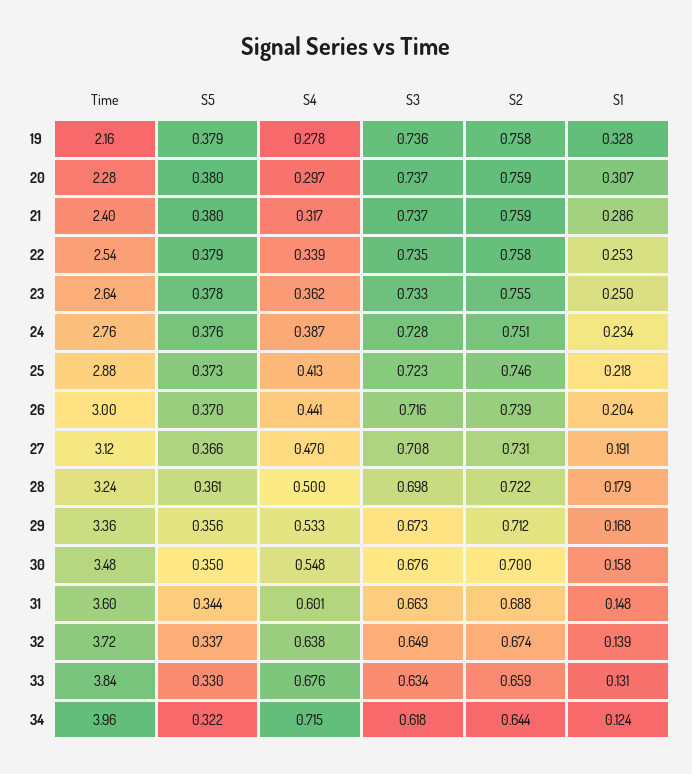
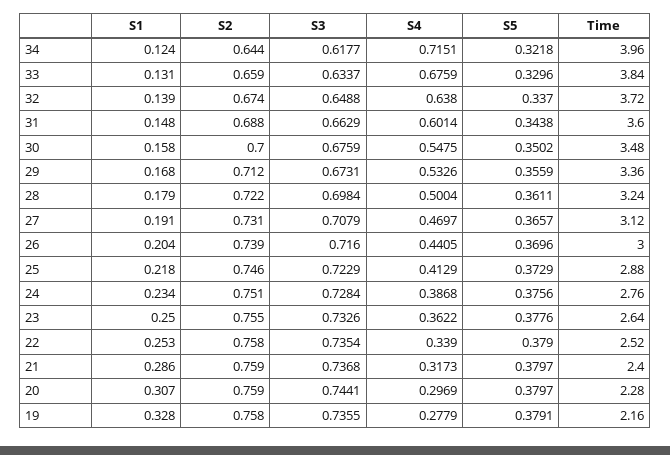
  {
    "Time": {
      "19": 2.16,
      "20": 2.28,
      "21": 2.4,
-     "22": 2.54,
+     "22": 2.52,
      "23": 2.64,
      "24": 2.76,
      "25": 2.88,
      "26": 3,
      "27": 3.12,
      "28": 3.24,
      "29": 3.36,
      "30": 3.48,
      "31": 3.6,
      "32": 3.72,
      "33": 3.84,
      "34": 3.96
    },
    "S5": {
      "19": 0.3791,
      "20": 0.3797,
      "21": 0.3797,
      "22": 0.379,
      "23": 0.3776,
      "24": 0.3756,
      "25": 0.3729,
      "26": 0.3696,
      "27": 0.3657,
      "28": 0.3611,
      "29": 0.3559,
      "30": 0.3502,
      "31": 0.3438,
      "32": 0.337,
      "33": 0.3296,
      "34": 0.3218
    },
    "S4": {
      "19": 0.2779,
      "20": 0.2969,
      "21": 0.3173,
      "22": 0.339,
      "23": 0.3622,
      "24": 0.3868,
      "25": 0.4129,
      "26": 0.4405,
      "27": 0.4697,
      "28": 0.5004,
      "29": 0.5326,
      "30": 0.5475,
      "31": 0.6014,
      "32": 0.638,
      "33": 0.6759,
      "34": 0.7151
    },
    "S3": {
      "19": 0.7355,
-     "20": 0.737,
+     "20": 0.7441,
      "21": 0.7368,
      "22": 0.7354,
      "23": 0.7326,
      "24": 0.7284,
      "25": 0.7229,
      "26": 0.716,
      "27": 0.7079,
      "28": 0.6984,
      "29": 0.6731,
      "30": 0.6759,
      "31": 0.6629,
      "32": 0.6488,
      "33": 0.6337,
      "34": 0.6177
    },
    "S2": {
      "19": 0.758,
      "20": 0.759,
      "21": 0.759,
      "22": 0.758,
      "23": 0.755,
      "24": 0.751,
      "25": 0.746,
      "26": 0.739,
      "27": 0.731,
      "28": 0.722,
      "29": 0.712,
      "30": 0.7,
      "31": 0.688,
      "32": 0.674,
      "33": 0.659,
      "34": 0.644
    },
    "S1": {
      "19": 0.328,
      "20": 0.307,
      "21": 0.286,
      "22": 0.253,
      "23": 0.25,
      "24": 0.234,
      "25": 0.218,
      "26": 0.204,
      "27": 0.191,
      "28": 0.179,
      "29": 0.168,
      "30": 0.158,
      "31": 0.148,
      "32": 0.139,
      "33": 0.131,
      "34": 0.124
    }
  }

